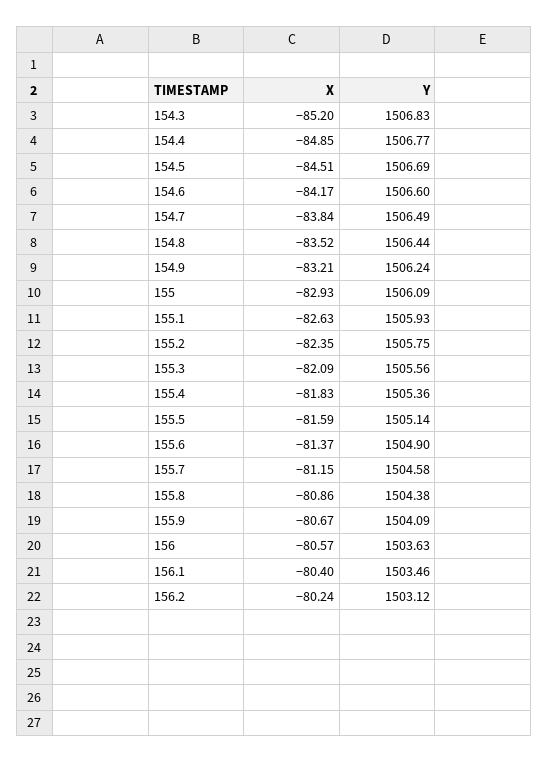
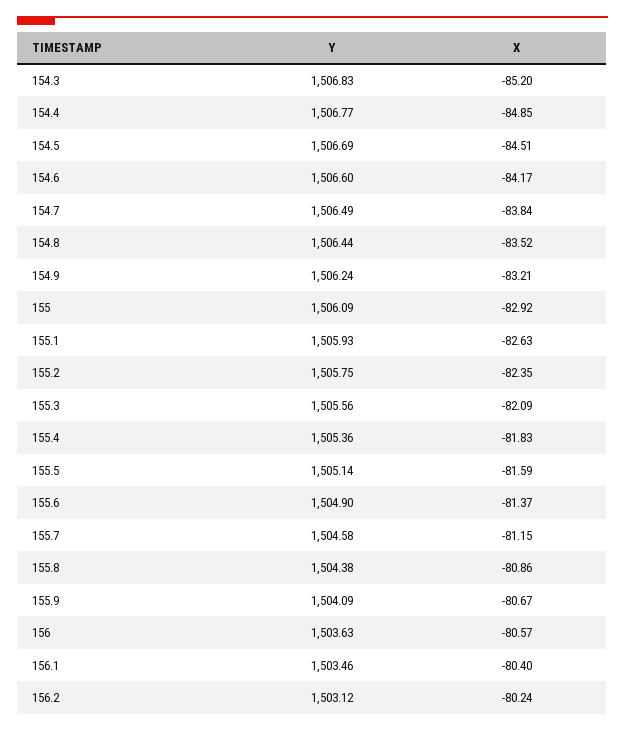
  {
    "X": {
      "154.3": -85.2,
      "154.4": -84.85,
      "154.5": -84.51,
      "154.6": -84.17,
      "154.7": -83.84,
      "154.8": -83.52,
      "154.9": -83.21,
-     "155": -82.93,
+     "155": -82.92,
      "155.1": -82.63,
      "155.2": -82.35,
      "155.3": -82.09,
      "155.4": -81.83,
      "155.5": -81.59,
      "155.6": -81.37,
      "155.7": -81.15,
      "155.8": -80.86,
      "155.9": -80.67,
      "156": -80.57,
      "156.1": -80.4,
      "156.2": -80.24
    },
    "Y": {
      "154.3": 1506.83,
      "154.4": 1506.77,
      "154.5": 1506.69,
      "154.6": 1506.6,
      "154.7": 1506.49,
      "154.8": 1506.44,
      "154.9": 1506.24,
      "155": 1506.09,
      "155.1": 1505.93,
      "155.2": 1505.75,
      "155.3": 1505.56,
      "155.4": 1505.36,
      "155.5": 1505.14,
      "155.6": 1504.9,
      "155.7": 1504.58,
      "155.8": 1504.38,
      "155.9": 1504.09,
      "156": 1503.63,
      "156.1": 1503.46,
      "156.2": 1503.12
    }
  }

